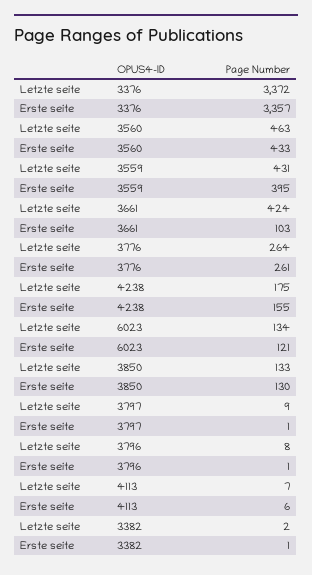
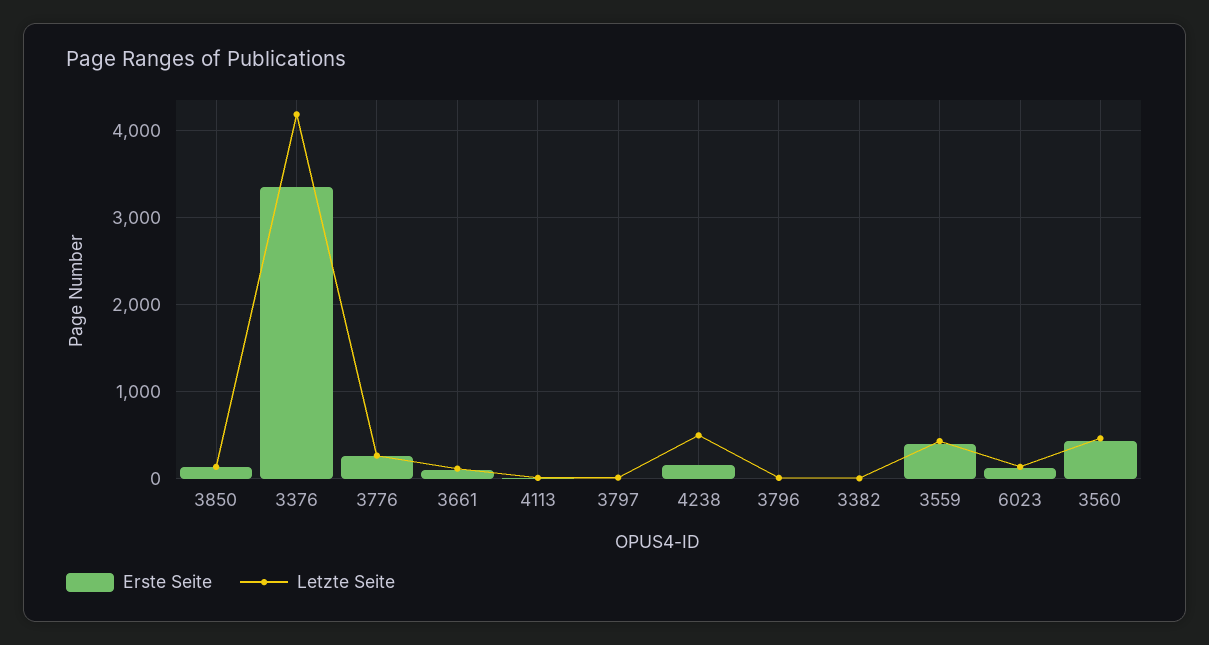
  {
    "Letzte seite": {
-     "3376": 3372,
+     "3376": 4200,
      "3560": 463,
      "3559": 431,
-     "3661": 424,
+     "3661": 100,
      "3776": 264,
-     "4238": 175,
+     "4238": 500,
      "6023": 134,
      "3850": 133,
      "3797": 9,
      "3796": 8,
      "4113": 7,
      "3382": 2
    },
    "Erste seite": {
      "3376": 3357,
      "3560": 433,
      "3559": 395,
      "3661": 103,
      "3776": 261,
      "4238": 155,
      "6023": 121,
      "3850": 130,
      "3797": 1,
      "3796": 1,
      "4113": 6,
      "3382": 1
    }
  }

